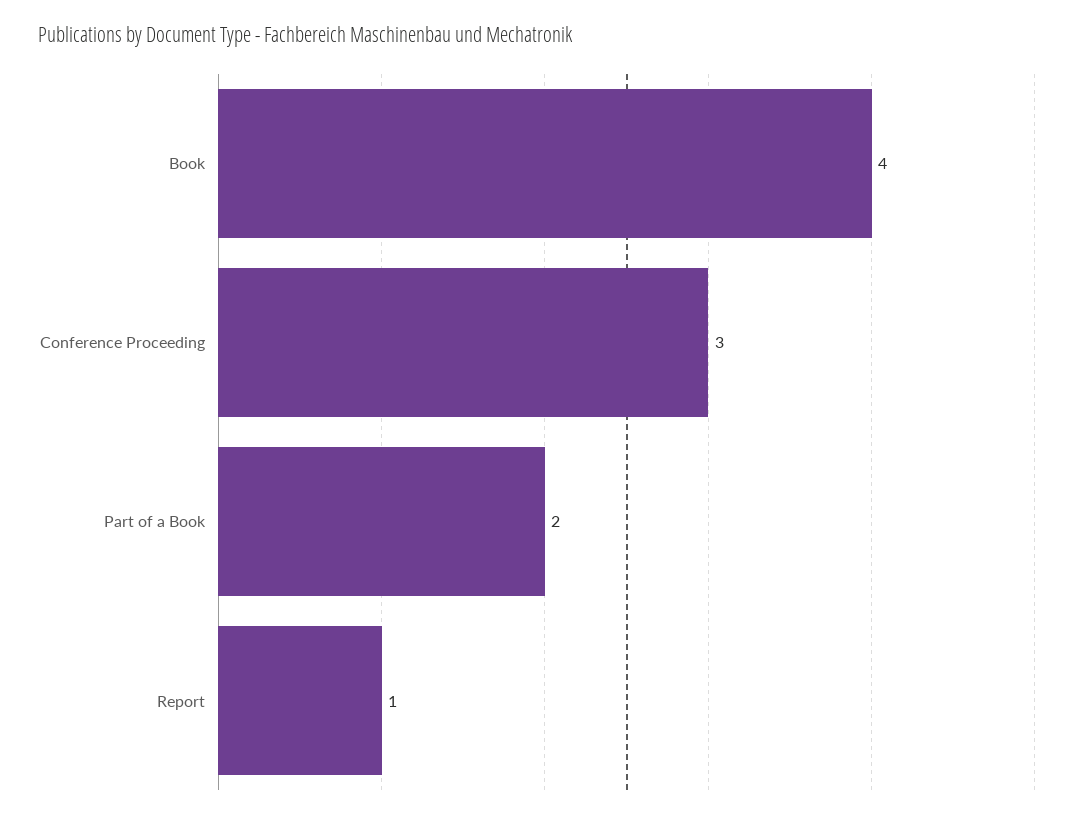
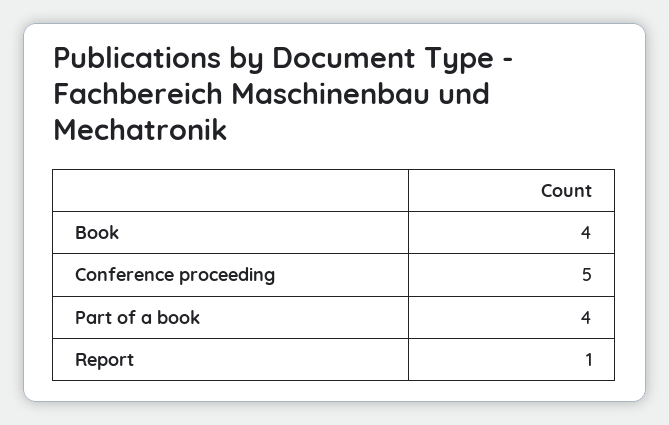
  {
    "Book": 4,
-   "Conference Proceeding": 3,
+   "Conference Proceeding": 5,
-   "Part of a Book": 2,
+   "Part of a Book": 4,
    "Report": 1
  }

